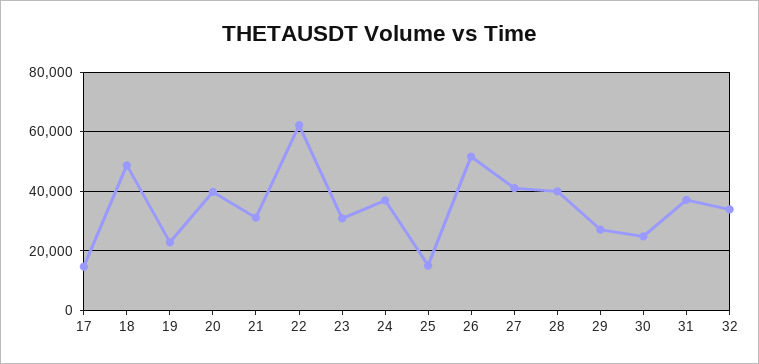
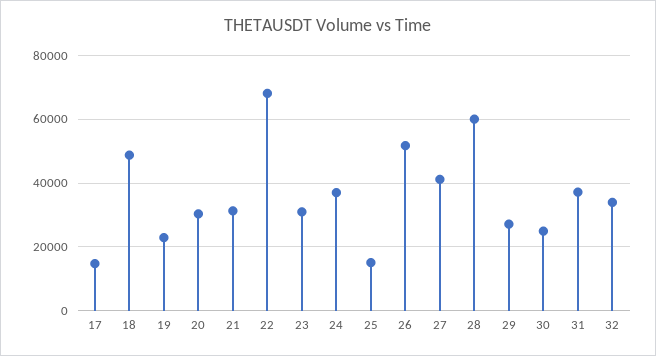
  {
    "17": 14000,
    "18": 48000,
    "19": 22000,
-   "20": 40000,
+   "20": 30000,
    "21": 32000,
-   "22": 62500,
+   "22": 68000,
    "23": 30000,
    "24": 38000,
    "25": 16000,
    "26": 52000,
    "27": 42000,
-   "28": 40000,
+   "28": 60000,
    "29": 28000,
    "30": 24000,
    "31": 38000,
    "32": 34000
  }

